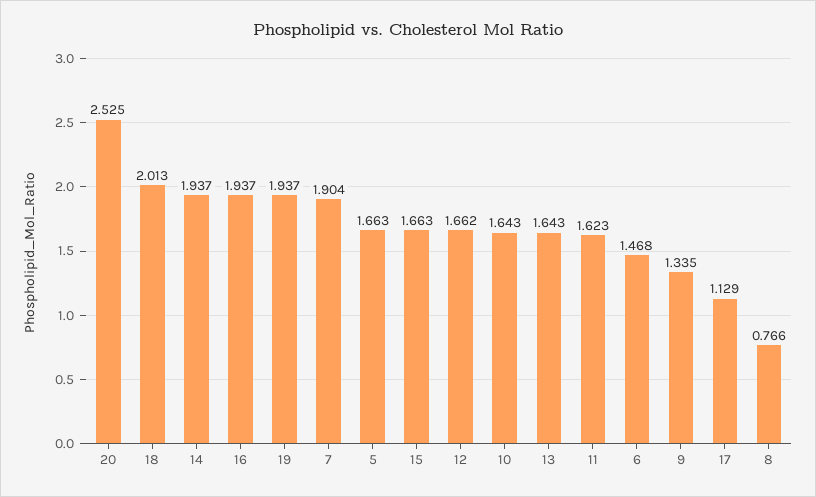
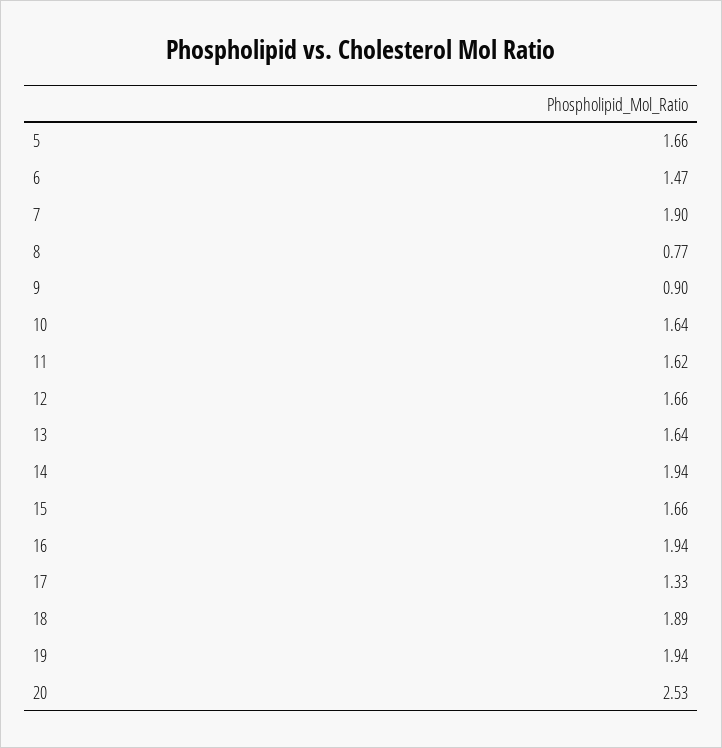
  {
    "20": 2.525,
-   "18": 2.013,
+   "18": 1.89,
    "14": 1.937,
    "16": 1.937,
    "19": 1.937,
    "7": 1.904,
    "5": 1.663,
    "15": 1.663,
    "12": 1.662,
    "10": 1.643,
    "13": 1.643,
    "11": 1.623,
    "6": 1.468,
-   "9": 1.335,
+   "9": 0.9,
-   "17": 1.129,
+   "17": 1.33,
    "8": 0.766
  }

